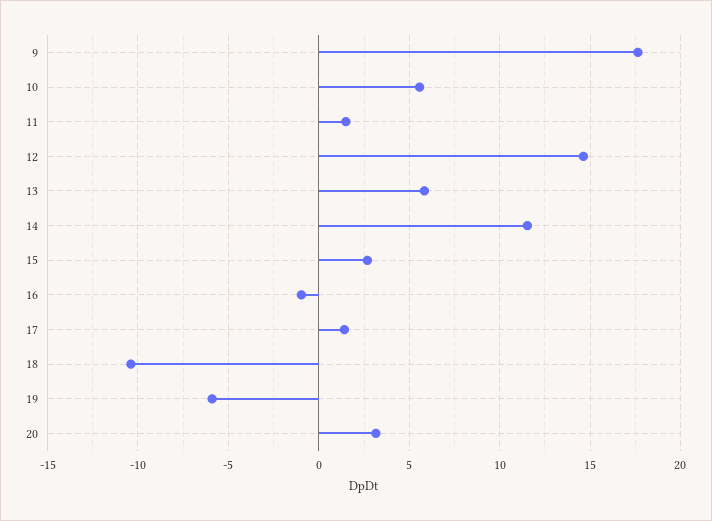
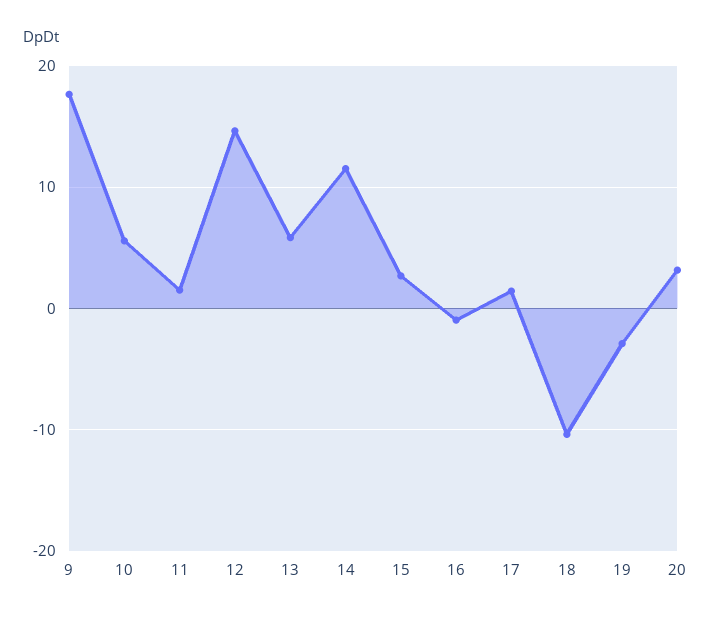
  {
    "9": 17.5,
    "10": 5.5,
    "11": 1.5,
    "12": 14.5,
    "13": 6,
    "14": 11.5,
    "15": 2.5,
    "16": -1,
    "17": 1.5,
    "18": -10.5,
-   "19": -6,
+   "19": -3,
    "20": 3
  }

